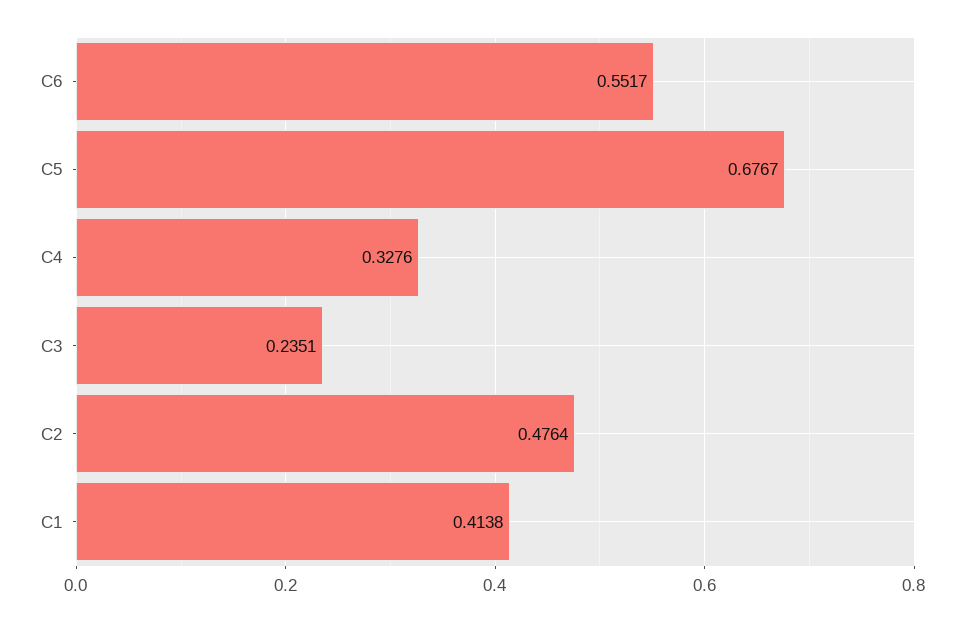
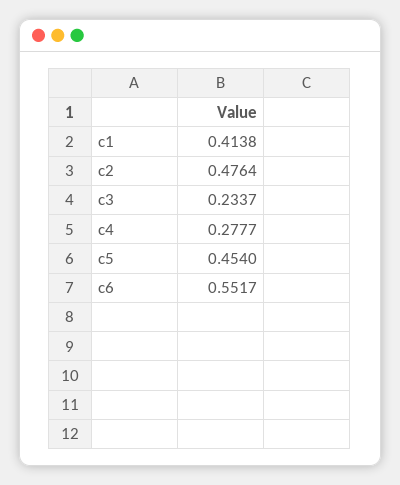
  {
    "C6": 0.5517,
-   "C5": 0.6767,
+   "C5": 0.454,
-   "C4": 0.3276,
+   "C4": 0.2777,
-   "C3": 0.2351,
+   "C3": 0.2337,
    "C2": 0.4764,
    "C1": 0.4138
  }

